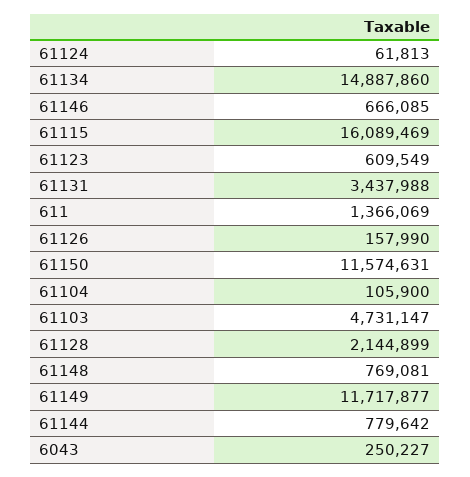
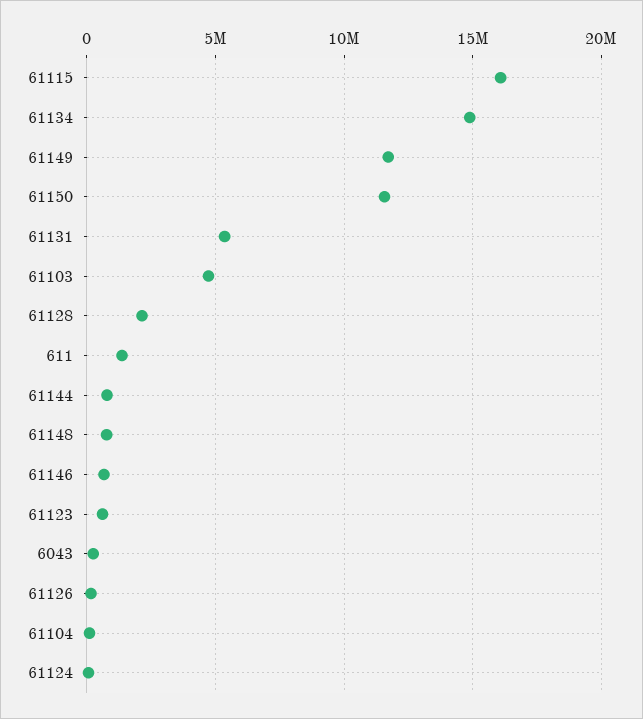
  {
    "61124": 61813,
    "61134": 14887860,
    "61146": 666085,
    "61115": 16089469,
    "61123": 609549,
-   "61131": 3437988,
+   "61131": 5500000,
    "611": 1366069,
    "61126": 157990,
    "61150": 11574631,
    "61104": 105900,
    "61103": 4731147,
    "61128": 2144899,
    "61148": 769081,
    "61149": 11717877,
    "61144": 779642,
    "6043": 250227
  }

